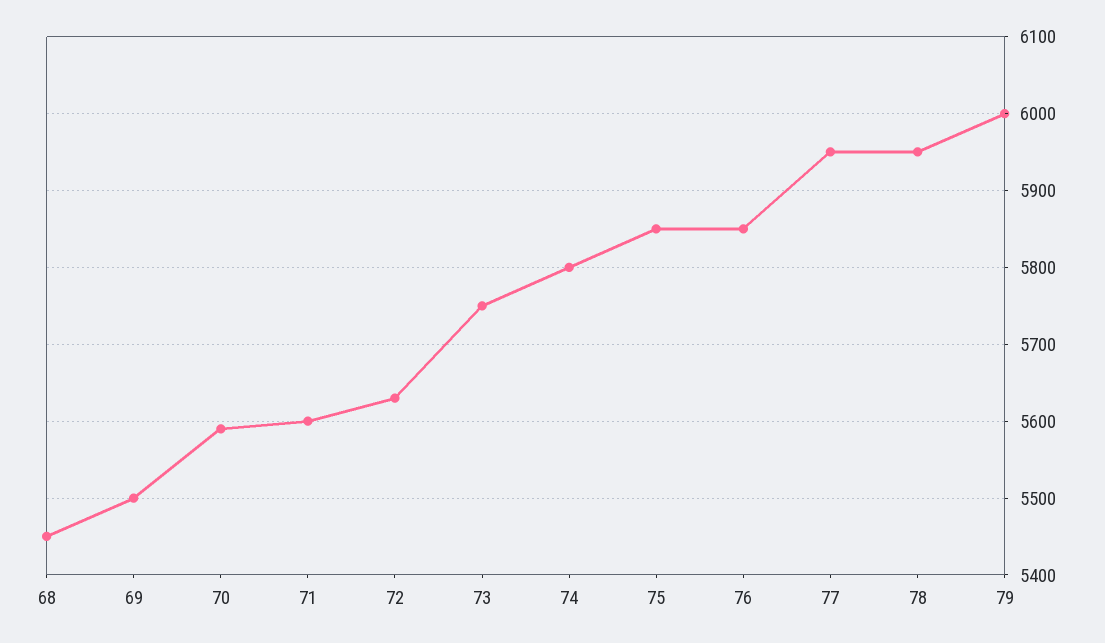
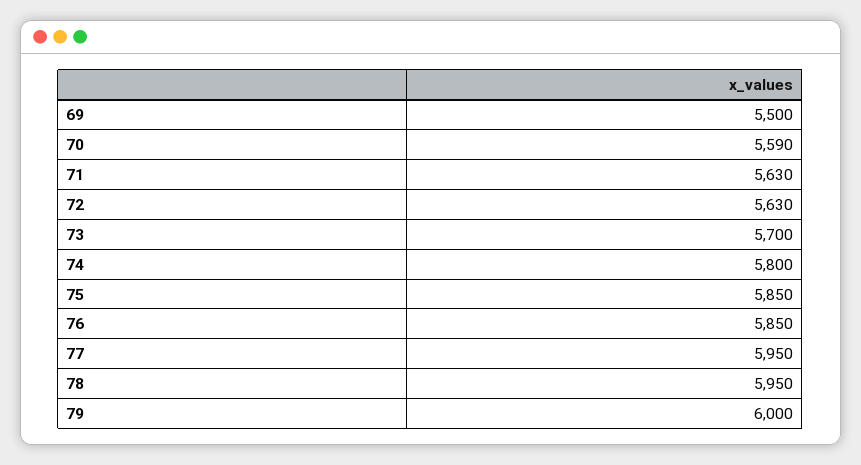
  {
-   "68": 5450,
    "69": 5500,
    "70": 5590,
-   "71": 5600,
+   "71": 5630,
    "72": 5630,
-   "73": 5750,
+   "73": 5700,
    "74": 5800,
    "75": 5850,
    "76": 5850,
    "77": 5950,
    "78": 5950,
    "79": 6000
  }

